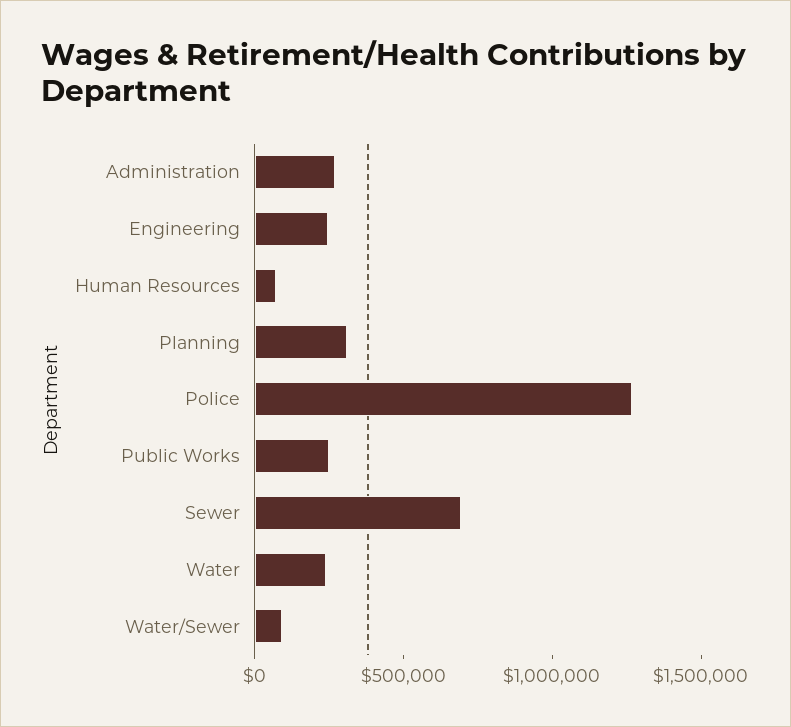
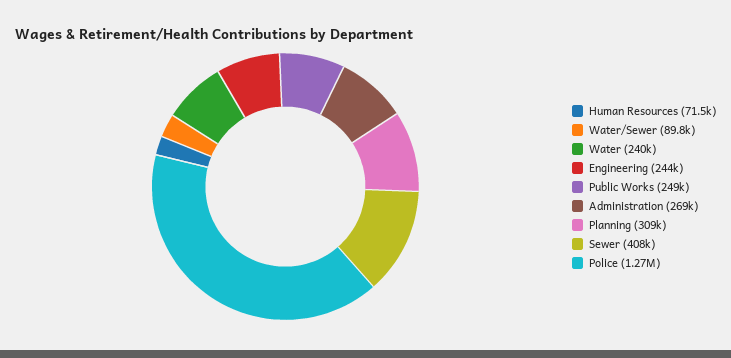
  {
    "Administration": 269000,
    "Engineering": 244000,
    "Human Resources": 71500,
    "Planning": 309000,
    "Police": 1270000,
    "Public Works": 249000,
-   "Sewer": 700000,
+   "Sewer": 408000,
    "Water": 240000,
    "Water/Sewer": 89800
  }

